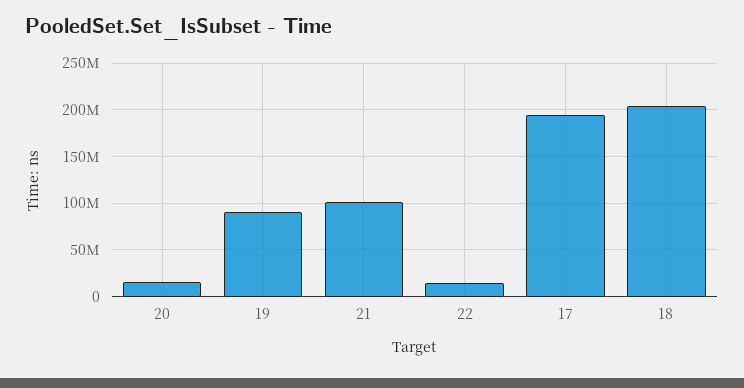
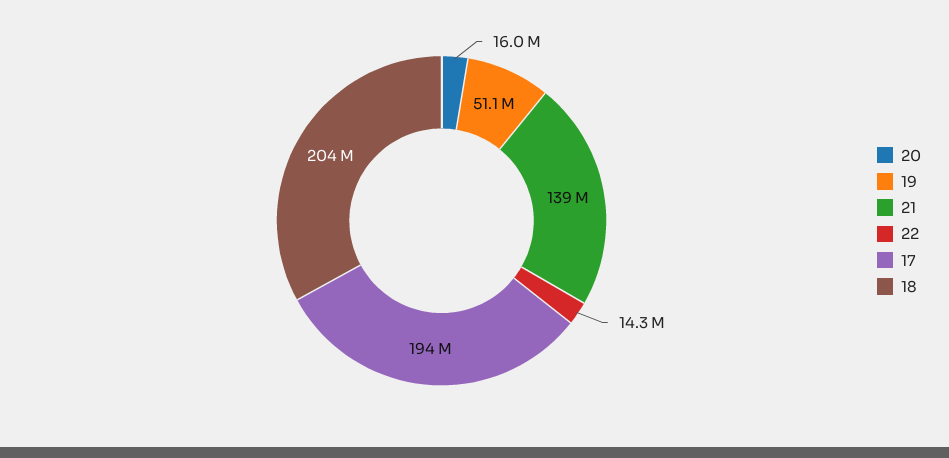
  {
    "20": 16000000,
-   "19": 90000000,
+   "19": 51100000,
-   "21": 100000000,
+   "21": 139000000,
    "22": 14300000,
    "17": 194000000,
    "18": 204000000
  }

